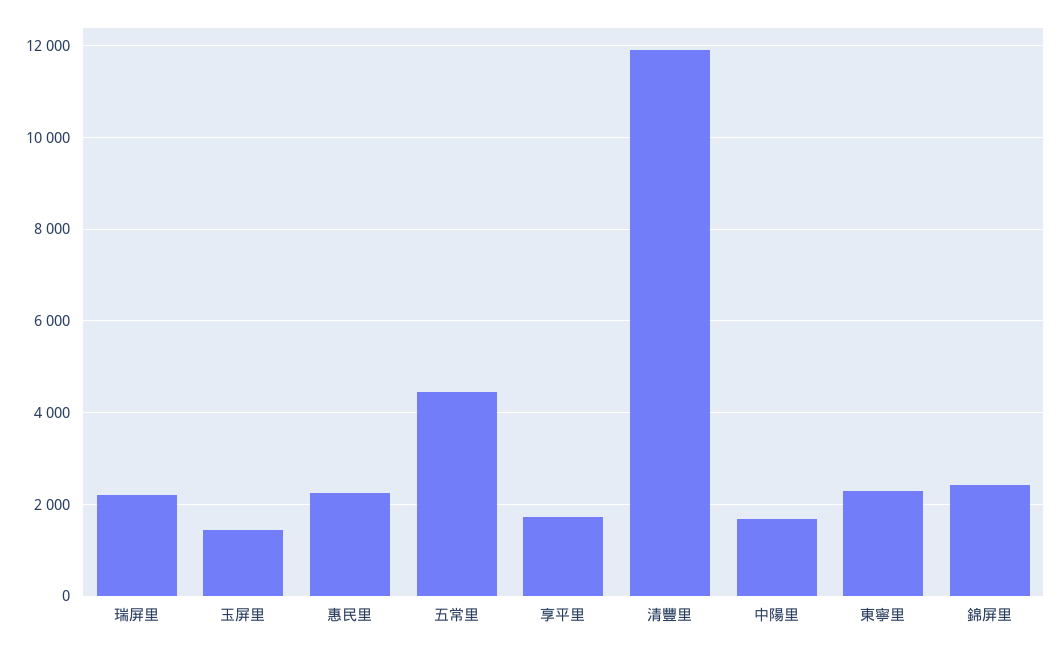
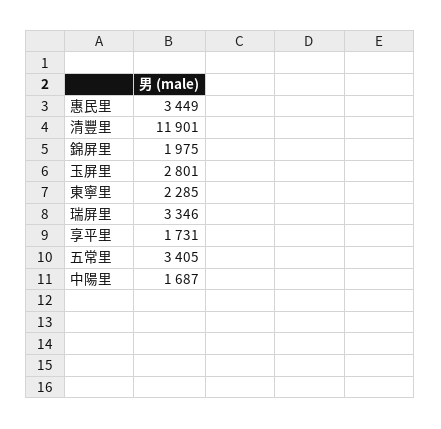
  {
-   "瑞屏里": 2200,
+   "瑞屏里": 3346,
-   "玉屏里": 1400,
+   "玉屏里": 2801,
-   "惠民里": 2200,
+   "惠民里": 3449,
-   "五常里": 4400,
+   "五常里": 3405,
    "享平里": 1731,
    "清豐里": 11901,
    "中陽里": 1687,
    "東寧里": 2285,
-   "錦屏里": 2400
+   "錦屏里": 1975
  }

